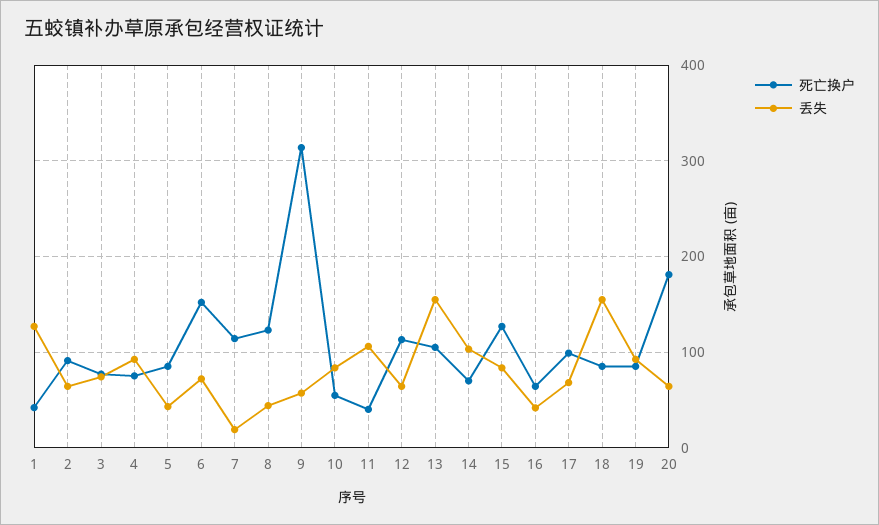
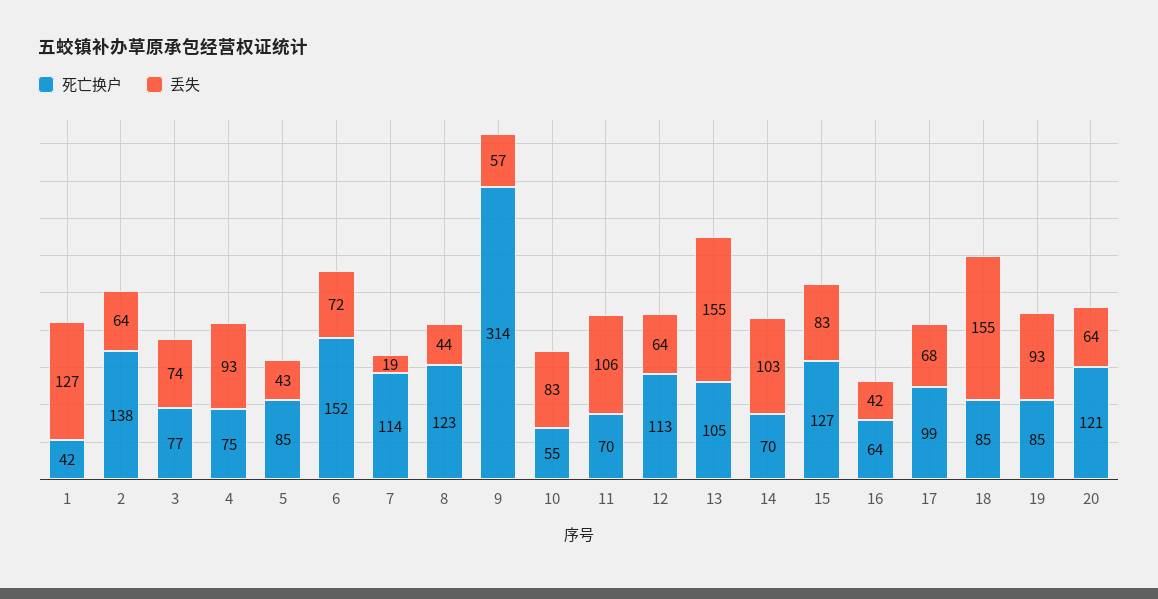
  {
    "死亡换户": {
      "1": 42,
-     "2": 90,
+     "2": 138,
      "3": 77,
      "4": 75,
      "5": 85,
      "6": 152,
      "7": 114,
      "8": 123,
      "9": 314,
      "10": 55,
-     "11": 40,
+     "11": 70,
      "12": 113,
      "13": 105,
      "14": 70,
      "15": 127,
      "16": 64,
      "17": 99,
      "18": 85,
      "19": 85,
-     "20": 180
+     "20": 121
    },
    "丢失": {
      "1": 127,
      "2": 64,
      "3": 74,
      "4": 93,
      "5": 43,
      "6": 72,
      "7": 19,
      "8": 44,
      "9": 57,
      "10": 83,
      "11": 106,
      "12": 64,
      "13": 155,
      "14": 103,
      "15": 83,
      "16": 42,
      "17": 68,
      "18": 155,
      "19": 93,
      "20": 64
    }
  }

